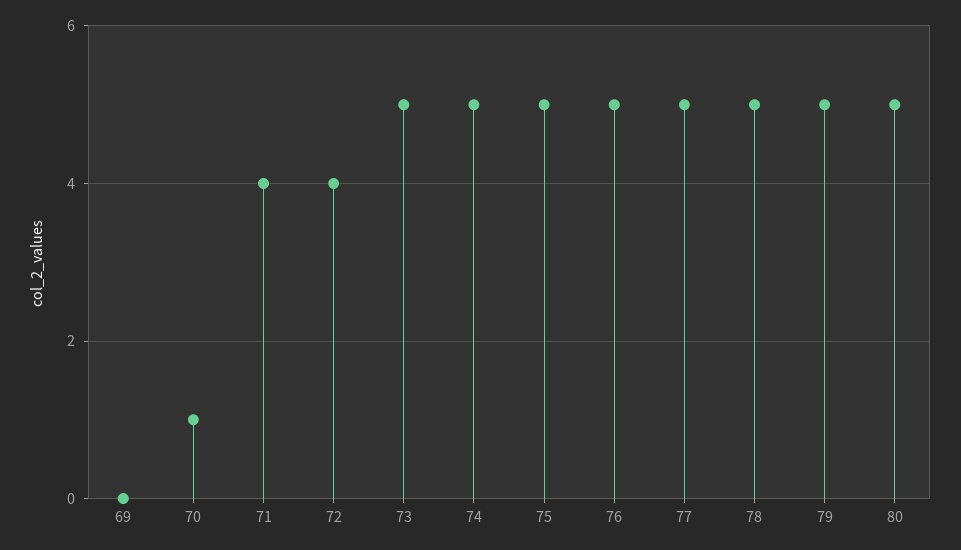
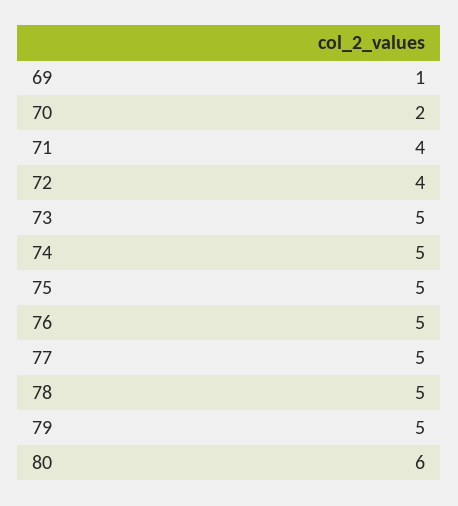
  {
-   "69": 0,
+   "69": 1,
-   "70": 1,
+   "70": 2,
    "71": 4,
    "72": 4,
    "73": 5,
    "74": 5,
    "75": 5,
    "76": 5,
    "77": 5,
    "78": 5,
    "79": 5,
-   "80": 5
+   "80": 6
  }

